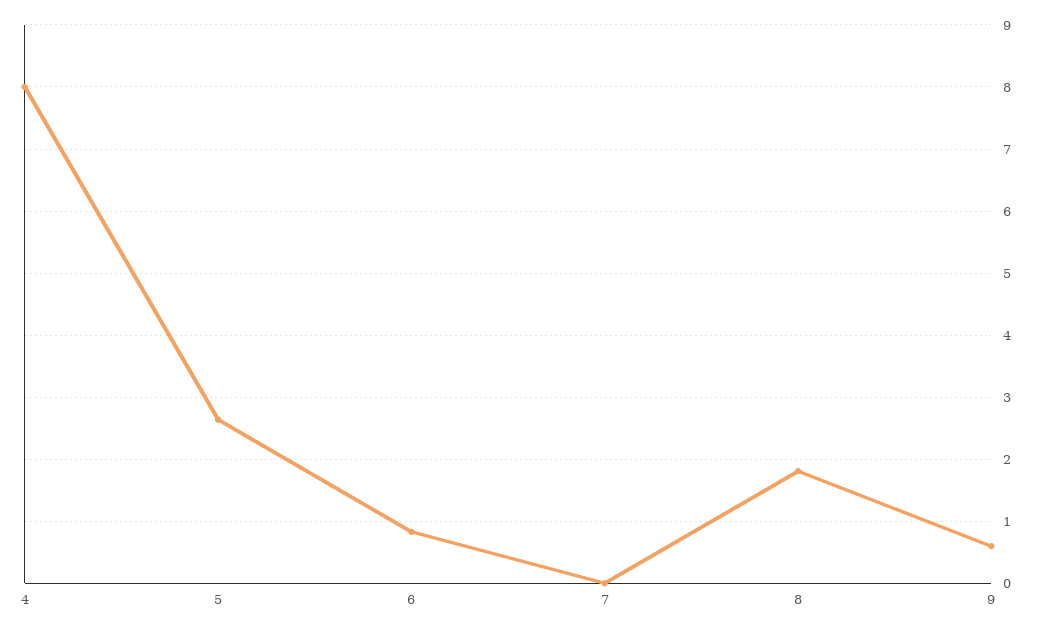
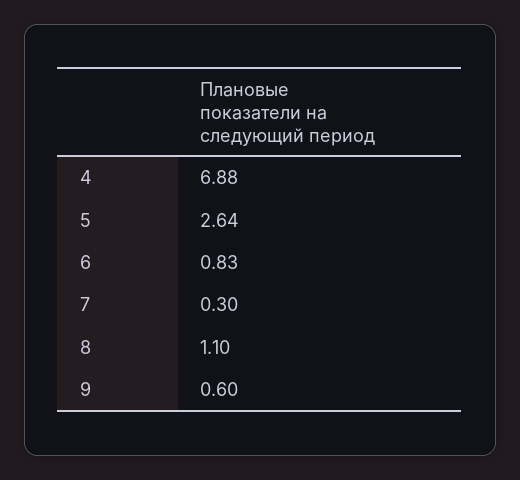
  {
-   "4": 8,
+   "4": 6.88,
    "5": 2.64,
    "6": 0.83,
-   "7": 0,
+   "7": 0.3,
-   "8": 1.8,
+   "8": 1.1,
    "9": 0.6
  }

